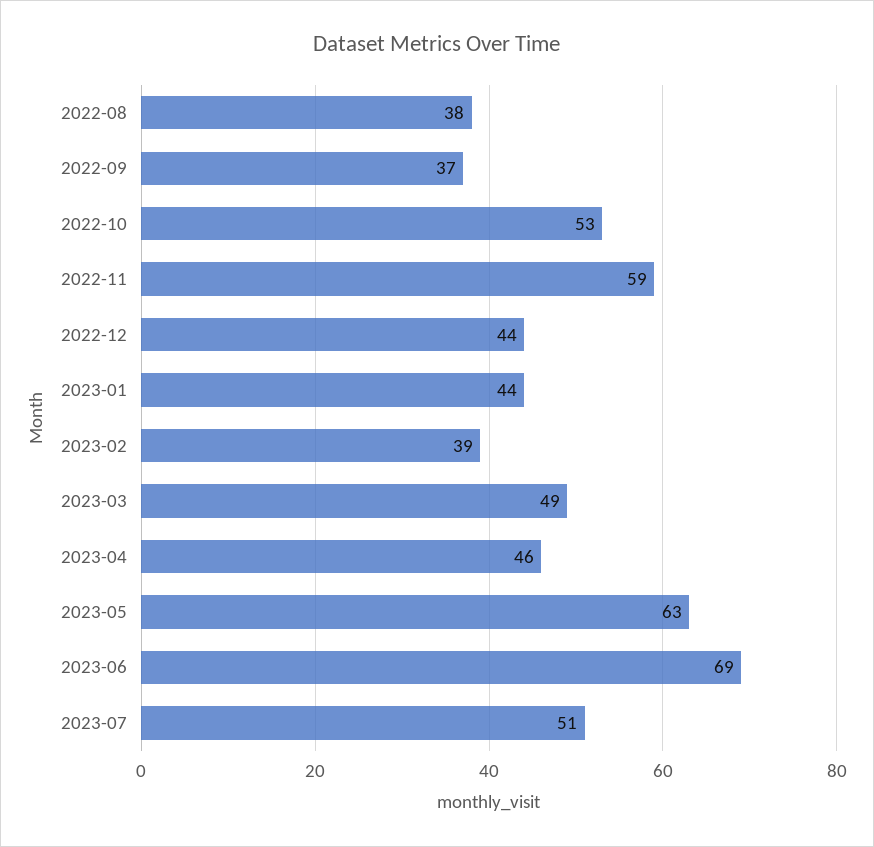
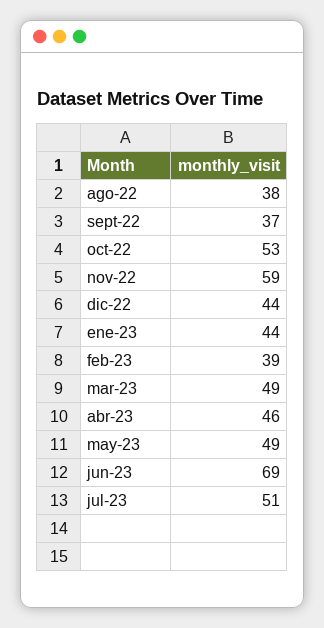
  {
    "2022-08": 38,
    "2022-09": 37,
    "2022-10": 53,
    "2022-11": 59,
    "2022-12": 44,
    "2023-01": 44,
    "2023-02": 39,
    "2023-03": 49,
    "2023-04": 46,
-   "2023-05": 63,
+   "2023-05": 49,
    "2023-06": 69,
    "2023-07": 51
  }

